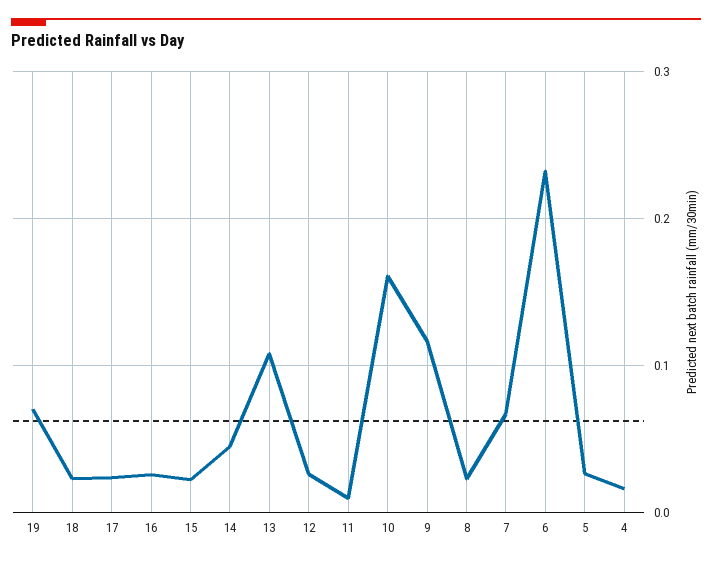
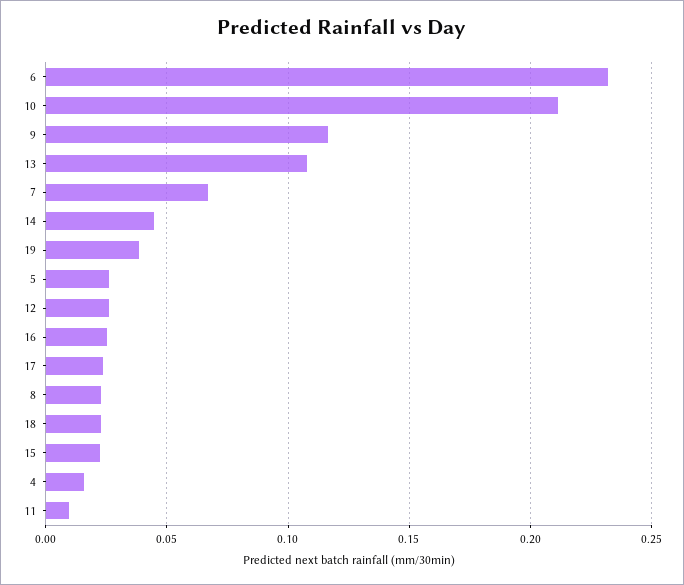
  {
-   "19": 0.07,
+   "19": 0.04,
    "18": 0.025,
    "17": 0.025,
    "16": 0.025,
    "15": 0.02,
    "14": 0.045,
    "13": 0.11,
    "12": 0.025,
    "11": 0.01,
-   "10": 0.16,
+   "10": 0.21,
    "9": 0.115,
    "8": 0.025,
    "7": 0.065,
    "6": 0.23,
    "5": 0.025,
    "4": 0.015
  }

